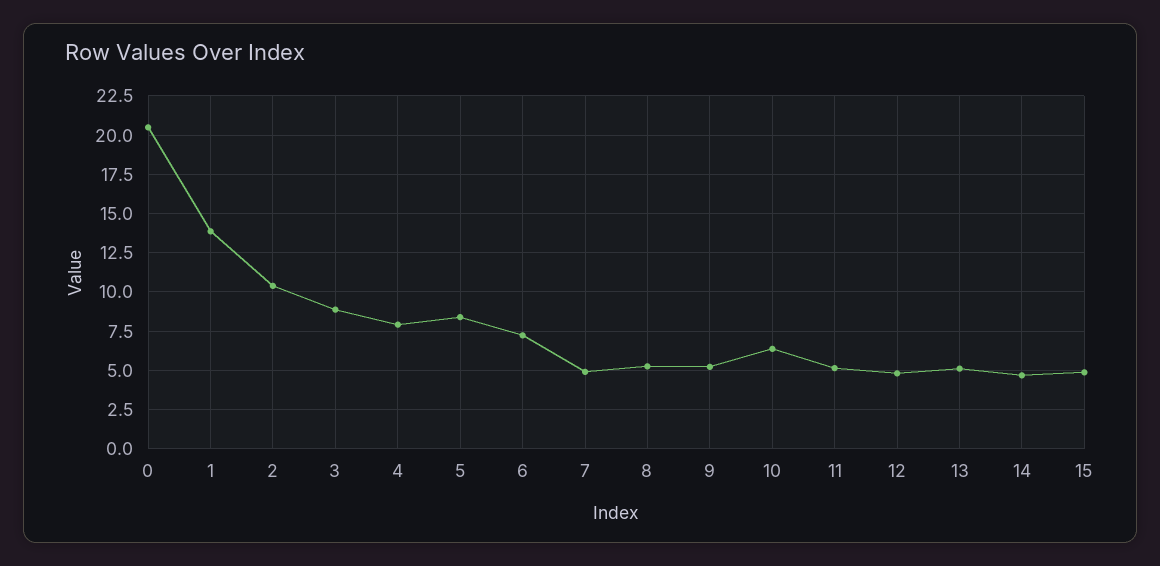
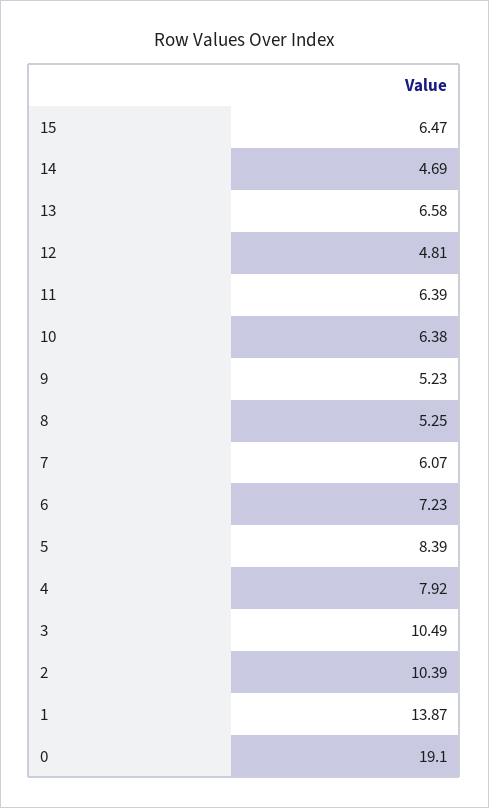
  {
-   "0": 20.5,
+   "0": 19.1,
    "1": 13.87,
    "2": 10.39,
-   "3": 9,
+   "3": 10.49,
    "4": 7.92,
    "5": 8.39,
    "6": 7.23,
-   "7": 5,
+   "7": 6.07,
    "8": 5.25,
    "9": 5.23,
    "10": 6.38,
-   "11": 5,
+   "11": 6.39,
    "12": 4.81,
-   "13": 5,
+   "13": 6.58,
    "14": 4.69,
-   "15": 5
+   "15": 6.47
  }

